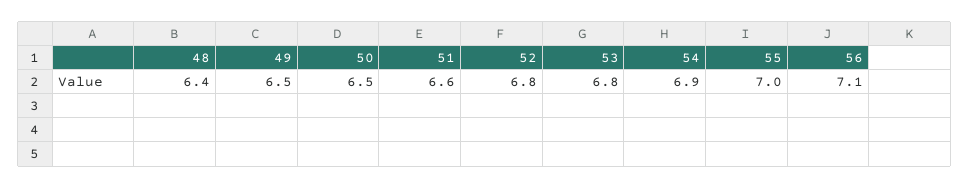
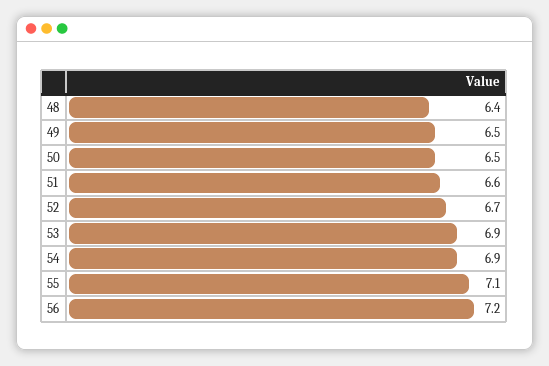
  {
    "48": 6.4,
    "49": 6.5,
    "50": 6.5,
    "51": 6.6,
-   "52": 6.8,
+   "52": 6.7,
-   "53": 6.8,
+   "53": 6.9,
    "54": 6.9,
-   "55": 7,
+   "55": 7.1,
-   "56": 7.1
+   "56": 7.2
  }

